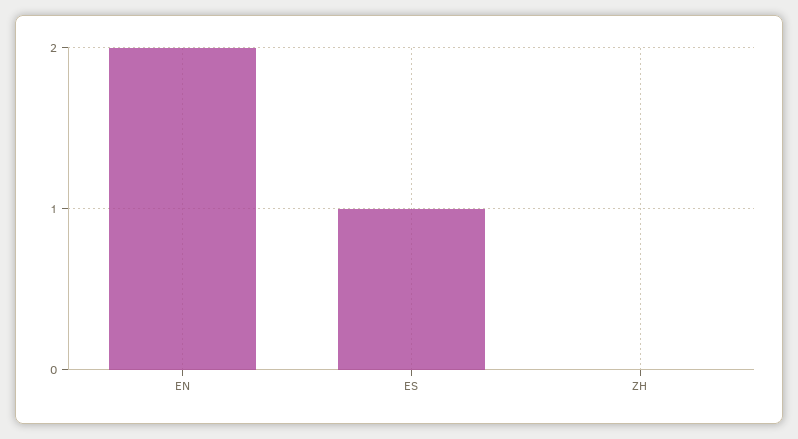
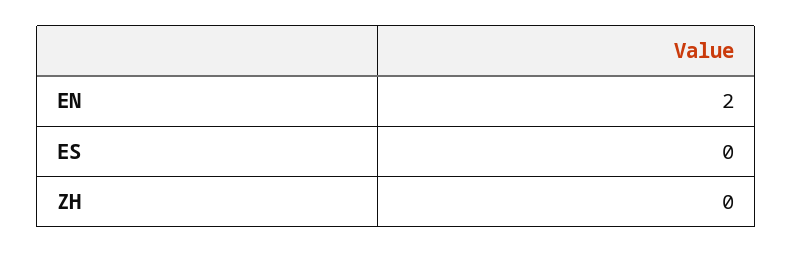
  {
    "EN": 2,
-   "ES": 1,
+   "ES": 0,
    "ZH": 0
  }

